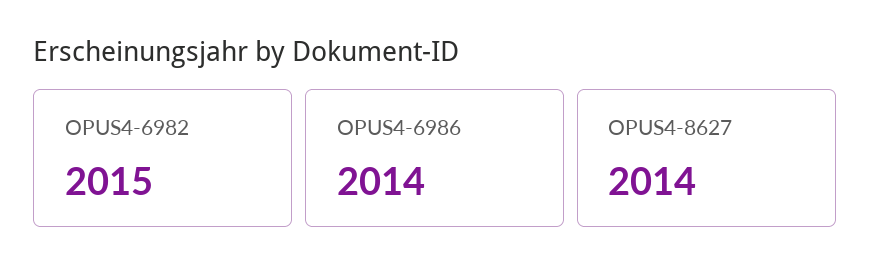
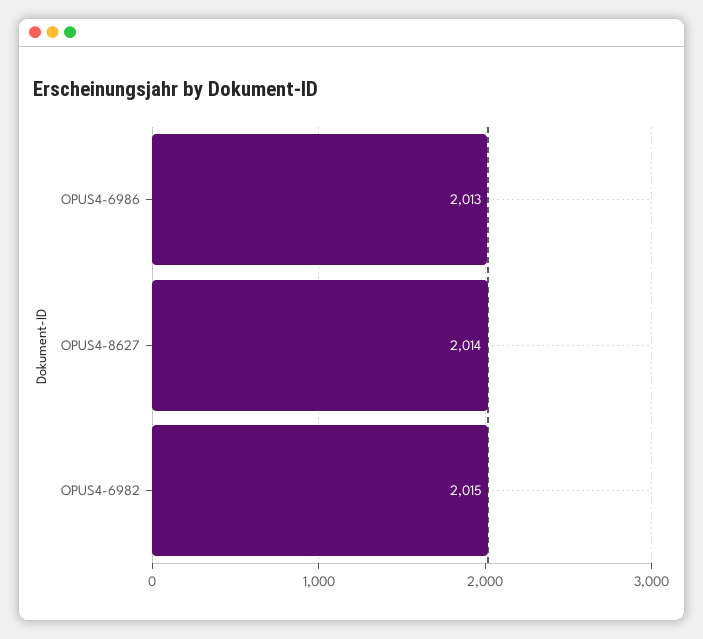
  {
    "OPUS4-6982": 2015,
-   "OPUS4-6986": 2014,
+   "OPUS4-6986": 2013,
    "OPUS4-8627": 2014
  }

